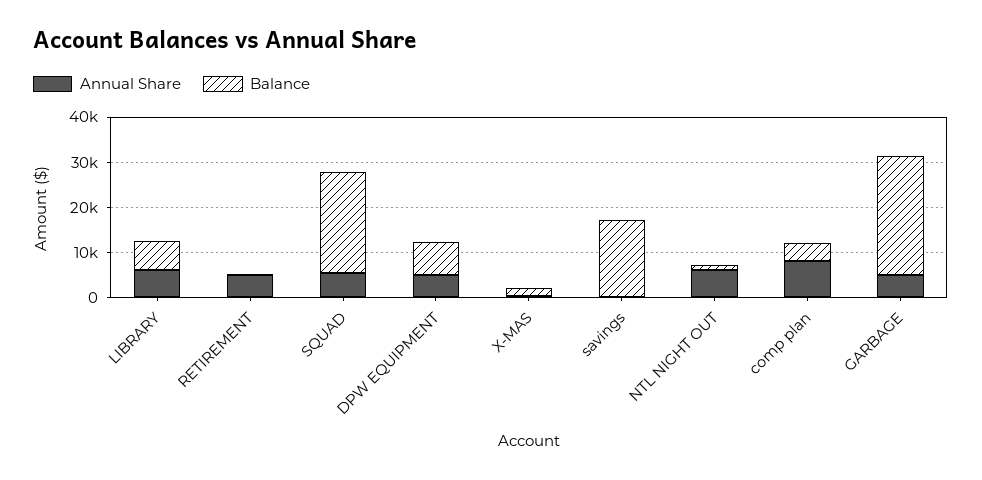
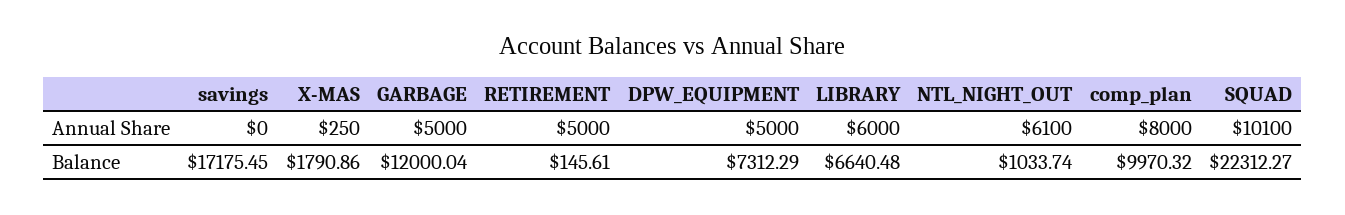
  {
    "Annual Share": {
      "LIBRARY": 6000,
      "RETIREMENT": 5000,
-     "SQUAD": 6000,
+     "SQUAD": 10100,
      "DPW EQUIPMENT": 5000,
      "X-MAS": 250,
      "savings": 0,
      "NTL NIGHT OUT": 6100,
      "comp plan": 8000,
      "GARBAGE": 5000
    },
    "Balance": {
      "LIBRARY": 6640.48,
      "RETIREMENT": 145.61,
      "SQUAD": 22312.27,
      "DPW EQUIPMENT": 7312.29,
      "X-MAS": 1790.86,
      "savings": 17175.45,
      "NTL NIGHT OUT": 1033.74,
-     "comp plan": 4000,
+     "comp plan": 9970.32,
-     "GARBAGE": 26000
+     "GARBAGE": 12000.04
    }
  }

